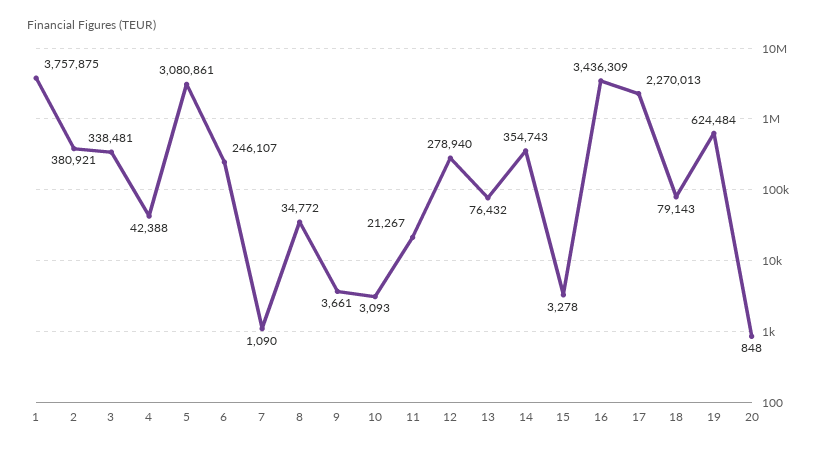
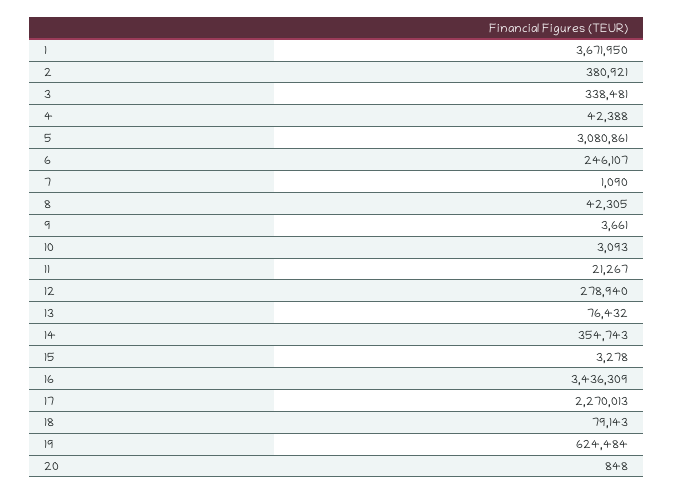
  {
-   "1": 3757875,
+   "1": 3671950,
    "2": 380921,
    "3": 338481,
    "4": 42388,
    "5": 3080861,
    "6": 246107,
    "7": 1090,
-   "8": 34772,
+   "8": 42305,
    "9": 3661,
    "10": 3093,
    "11": 21267,
    "12": 278940,
    "13": 76432,
    "14": 354743,
    "15": 3278,
    "16": 3436309,
    "17": 2270013,
    "18": 79143,
    "19": 624484,
    "20": 848
  }

